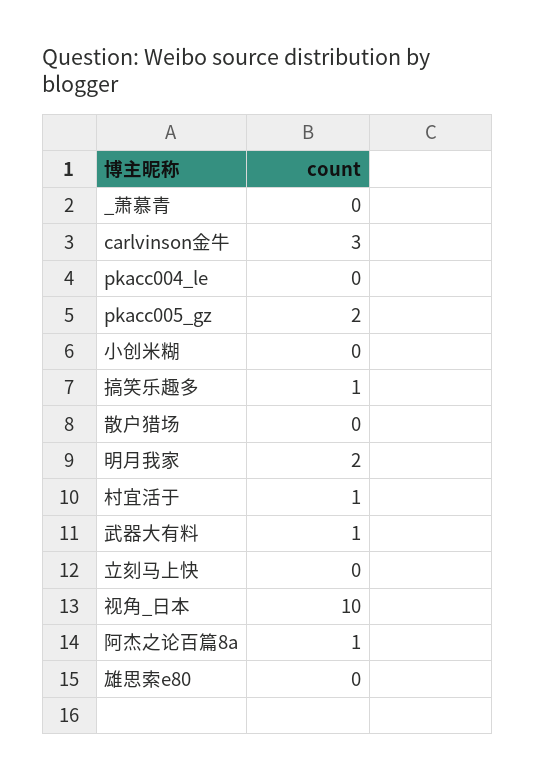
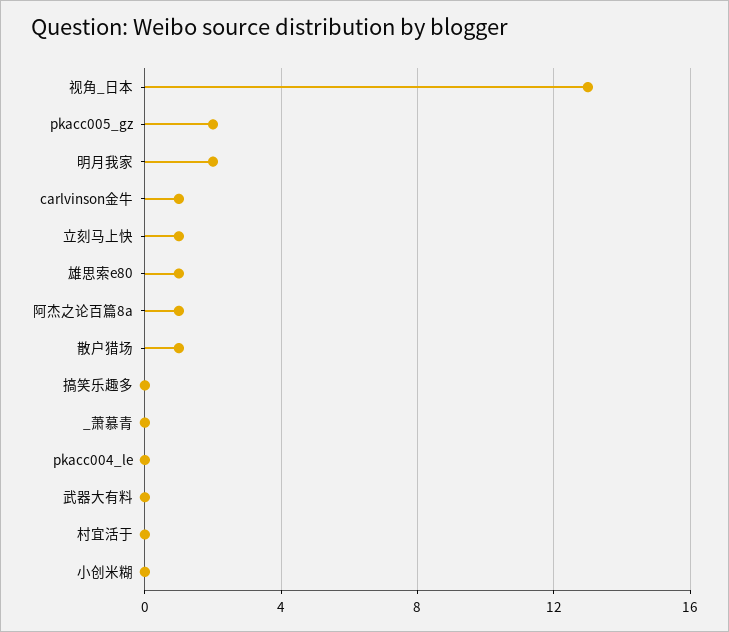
  {
    "_萧慕青": 0,
-   "carlvinson金牛": 3,
+   "carlvinson金牛": 1,
    "pkacc004_le": 0,
    "pkacc005_gz": 2,
    "小创米糊": 0,
-   "搞笑乐趣多": 1,
+   "搞笑乐趣多": 0,
-   "散户猎场": 0,
+   "散户猎场": 1,
    "明月我家": 2,
-   "村宜活于": 1,
+   "村宜活于": 0,
-   "武器大有料": 1,
+   "武器大有料": 0,
-   "立刻马上快": 0,
+   "立刻马上快": 1,
-   "视角_日本": 10,
+   "视角_日本": 13,
    "阿杰之论百篇8a": 1,
-   "雄思索e80": 0
+   "雄思索e80": 1
  }

